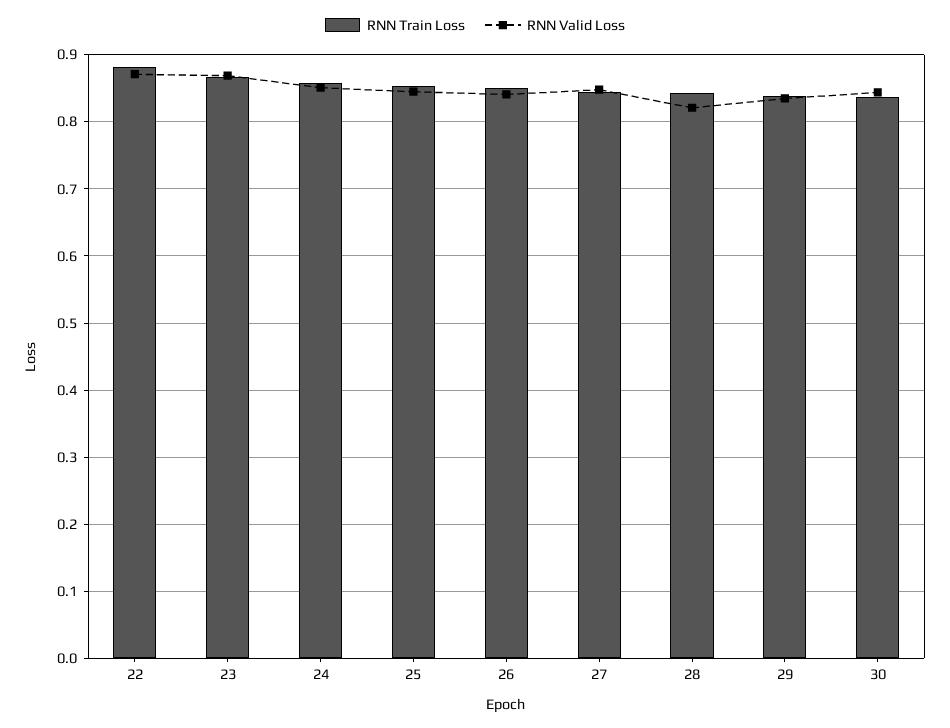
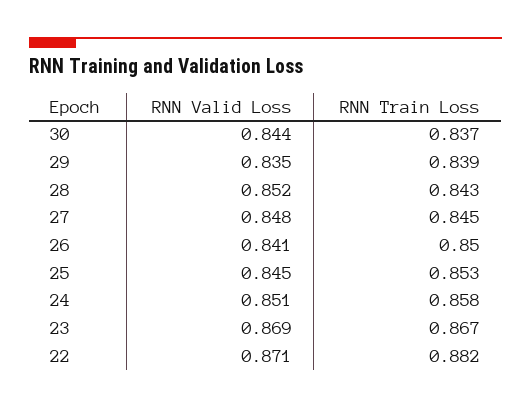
  {
    "RNN Train Loss": {
      "22": 0.882,
      "23": 0.867,
      "24": 0.858,
      "25": 0.853,
      "26": 0.85,
      "27": 0.845,
      "28": 0.843,
      "29": 0.839,
      "30": 0.837
    },
    "RNN Valid Loss": {
      "22": 0.871,
      "23": 0.869,
      "24": 0.851,
      "25": 0.845,
      "26": 0.841,
      "27": 0.848,
-     "28": 0.82,
+     "28": 0.852,
      "29": 0.835,
      "30": 0.844
    }
  }

